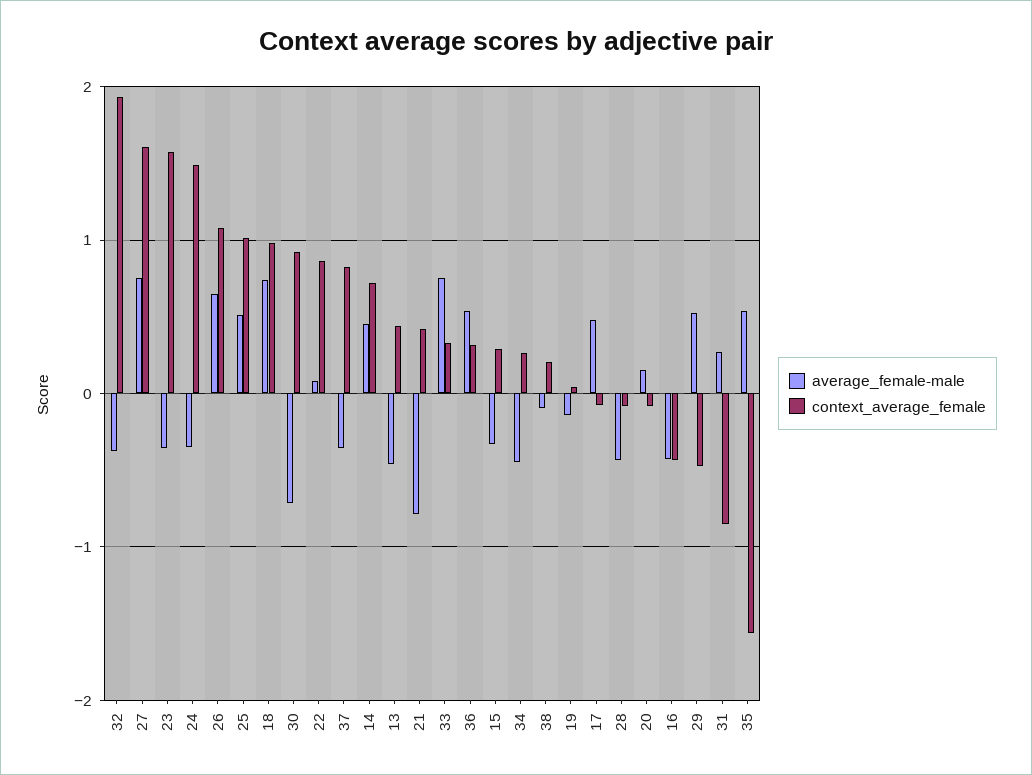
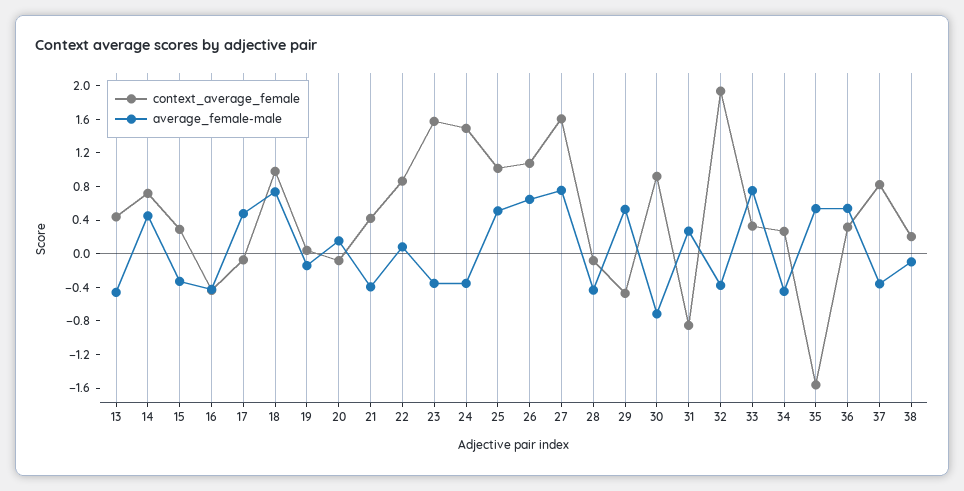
  {
    "average_female-male": {
      "32": -0.4,
      "27": 0.8,
      "23": -0.4,
      "24": -0.4,
      "26": 0.6,
      "25": 0.5,
      "18": 0.7,
      "30": -0.7,
      "22": 0.1,
      "37": -0.4,
      "14": 0.5,
      "13": -0.5,
-     "21": -0.8,
+     "21": -0.4,
      "33": 0.8,
      "36": 0.5,
      "15": -0.3,
      "34": -0.4,
      "38": -0.1,
      "19": -0.1,
      "17": 0.5,
      "28": -0.4,
      "20": 0.2,
      "16": -0.4,
      "29": 0.5,
      "31": 0.3,
      "35": 0.5
    },
    "context_average_female": {
      "32": 1.9,
      "27": 1.6,
      "23": 1.6,
      "24": 1.5,
      "26": 1.1,
      "25": 1,
      "18": 1,
      "30": 0.9,
      "22": 0.9,
      "37": 0.8,
      "14": 0.7,
      "13": 0.4,
      "21": 0.4,
      "33": 0.3,
      "36": 0.3,
      "15": 0.3,
      "34": 0.3,
      "38": 0.2,
      "19": 0,
      "17": -0.1,
      "28": -0.1,
      "20": -0.1,
      "16": -0.4,
      "29": -0.5,
      "31": -0.9,
      "35": -1.6
    }
  }

